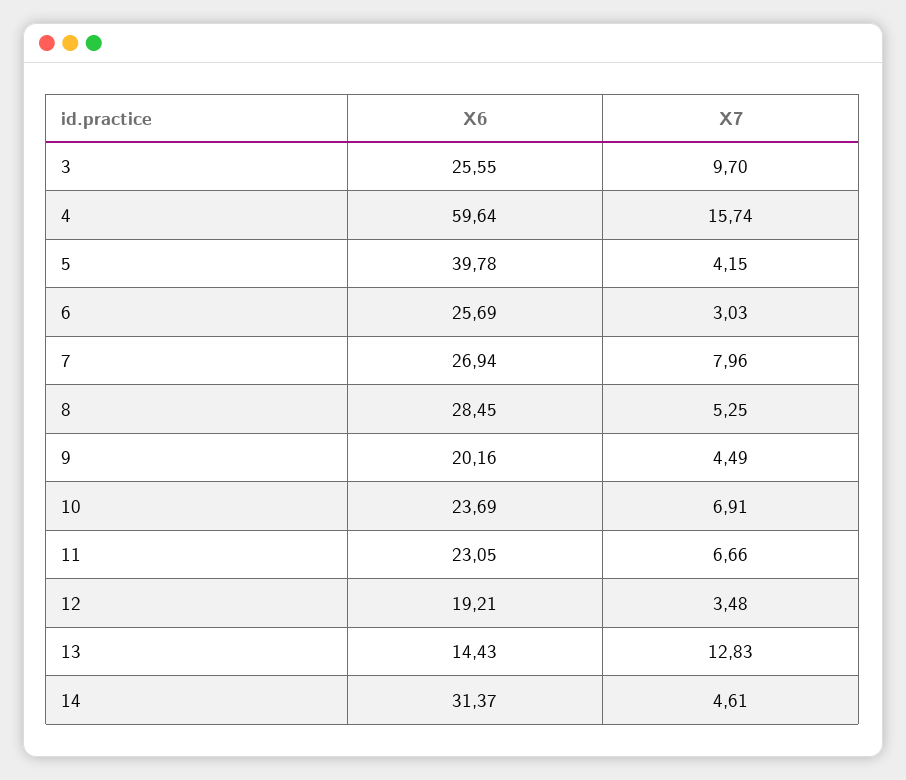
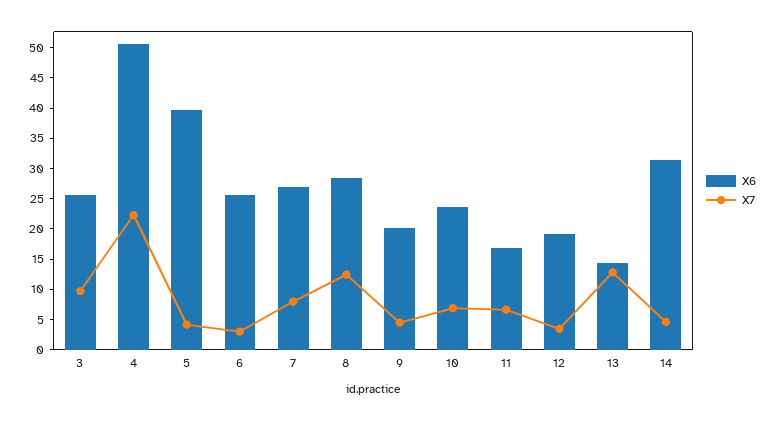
  {
    "X6": {
      "3": 25.55,
-     "4": 59.64,
+     "4": 50,
      "5": 39.78,
      "6": 25.69,
      "7": 26.94,
      "8": 28.45,
      "9": 20.16,
      "10": 23.69,
-     "11": 23.05,
+     "11": 17.5,
      "12": 19.21,
      "13": 14.43,
      "14": 31.37
    },
    "X7": {
      "3": 9.7,
-     "4": 15.74,
+     "4": 22.5,
      "5": 4.15,
      "6": 3.03,
      "7": 7.96,
-     "8": 5.25,
+     "8": 12.5,
      "9": 4.49,
      "10": 6.91,
      "11": 6.66,
      "12": 3.48,
      "13": 12.83,
      "14": 4.61
    }
  }

